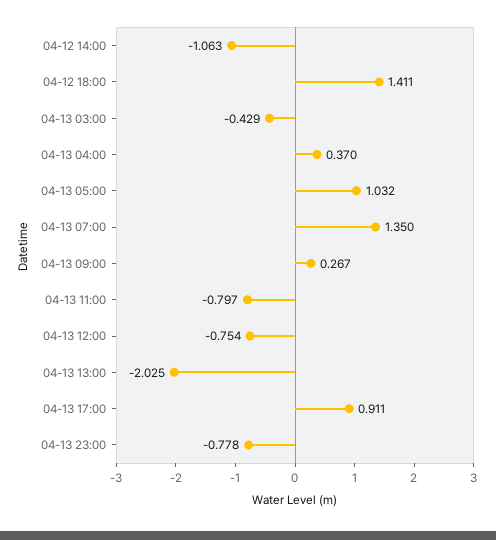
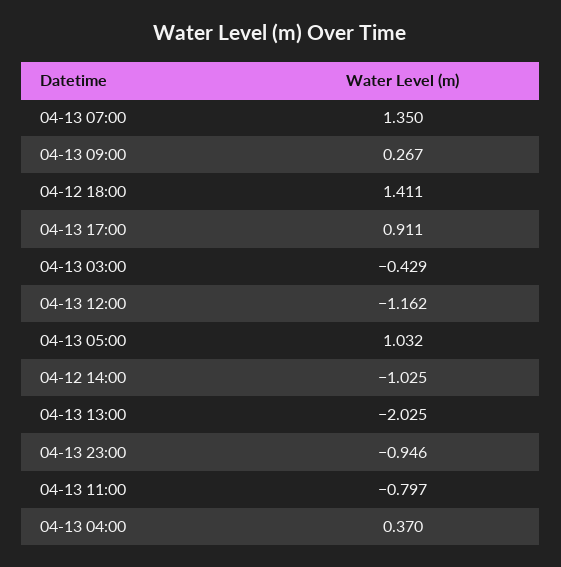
  {
-   "04-12 14:00": -1.063,
+   "04-12 14:00": -1.025,
    "04-12 18:00": 1.411,
    "04-13 03:00": -0.429,
    "04-13 04:00": 0.37,
    "04-13 05:00": 1.032,
    "04-13 07:00": 1.35,
    "04-13 09:00": 0.267,
    "04-13 11:00": -0.797,
-   "04-13 12:00": -0.754,
+   "04-13 12:00": -1.162,
    "04-13 13:00": -2.025,
    "04-13 17:00": 0.911,
-   "04-13 23:00": -0.778
+   "04-13 23:00": -0.946
  }

